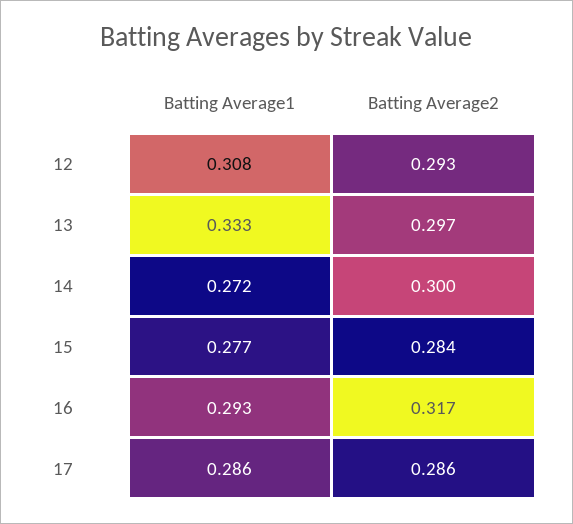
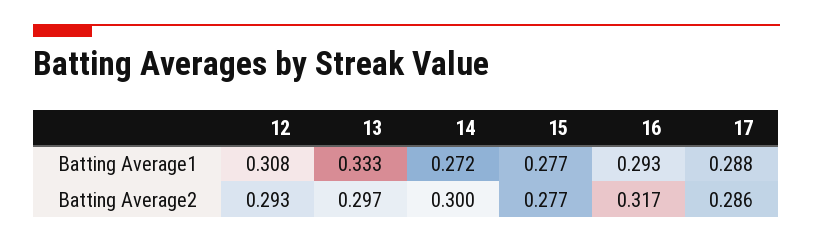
  {
    "Batting Average1": {
      "12": 0.308,
      "13": 0.333,
      "14": 0.272,
      "15": 0.277,
      "16": 0.293,
-     "17": 0.286
+     "17": 0.288
    },
    "Batting Average2": {
      "12": 0.293,
      "13": 0.297,
      "14": 0.3,
-     "15": 0.284,
+     "15": 0.277,
      "16": 0.317,
      "17": 0.286
    }
  }

